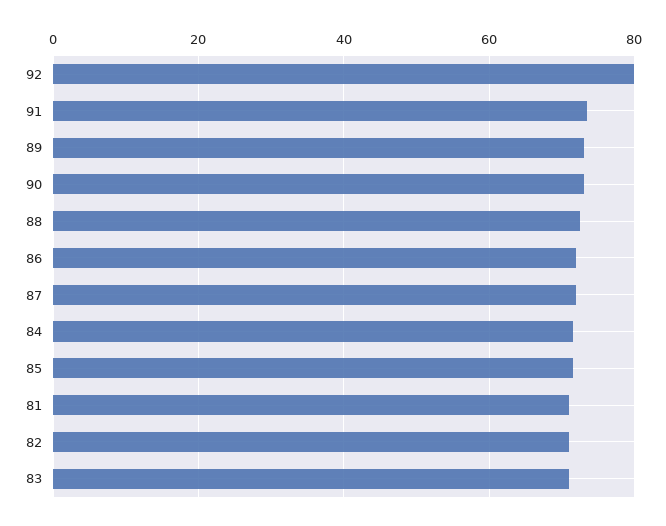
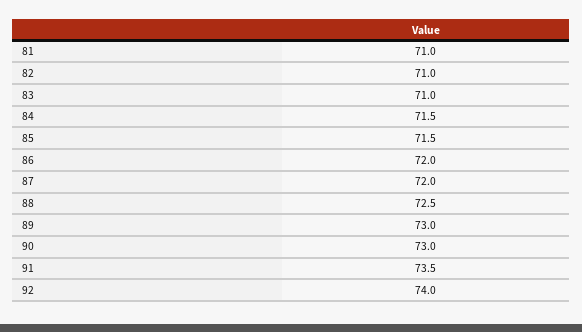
  {
-   "92": 80,
+   "92": 74,
    "91": 73.5,
    "89": 73,
    "90": 73,
    "88": 72.5,
    "86": 72,
    "87": 72,
    "84": 71.5,
    "85": 71.5,
    "81": 71,
    "82": 71,
    "83": 71
  }

